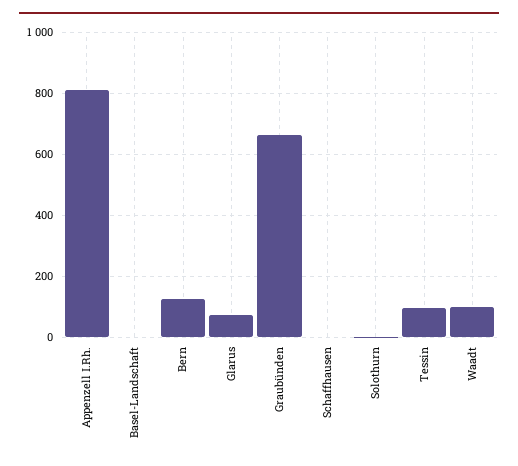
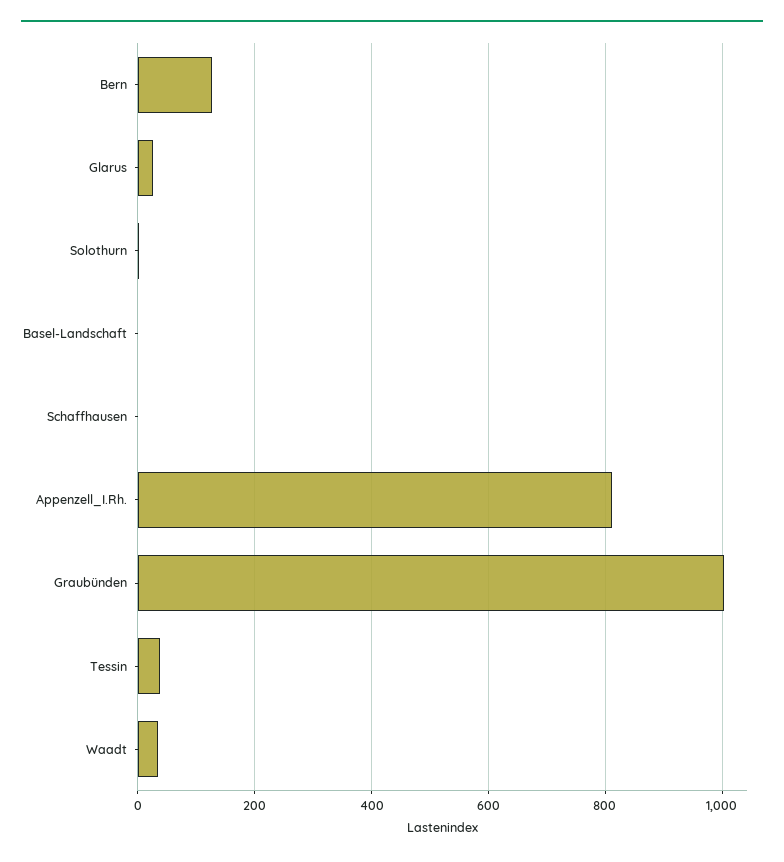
  {
    "Appenzell I.Rh.": 820,
    "Basel-Landschaft": 0,
    "Bern": 120,
-   "Glarus": 80,
+   "Glarus": 20,
-   "Graubünden": 660,
+   "Graubünden": 1000,
    "Schaffhausen": 0,
    "Solothurn": 0,
-   "Tessin": 100,
+   "Tessin": 40,
-   "Waadt": 100
+   "Waadt": 40
  }

